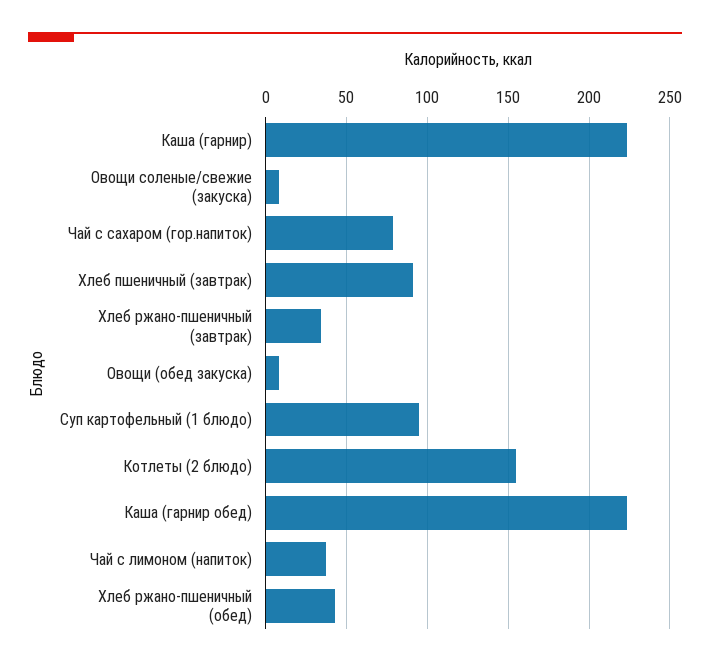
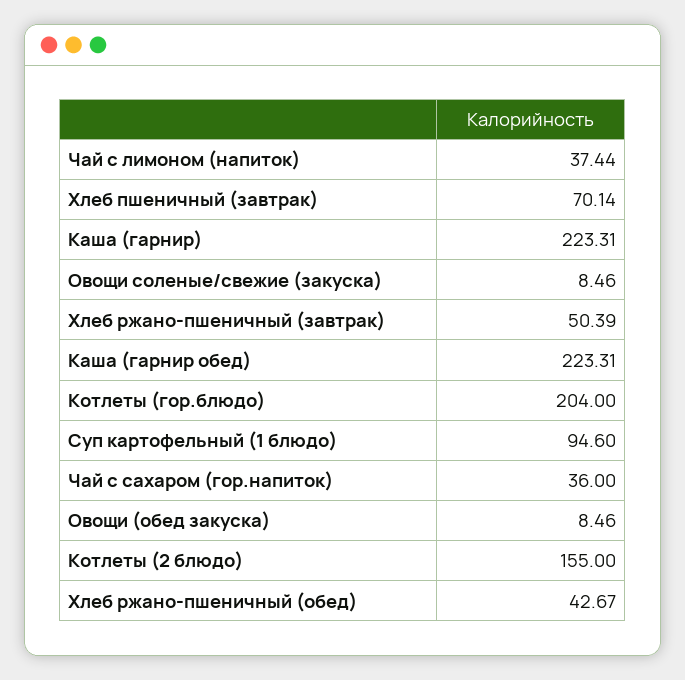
  {
    "Каша (гарнир)": 223.31,
    "Овощи соленые/свежие (закуска)": 8.46,
-   "Чай с сахаром (гор.напиток)": 80,
+   "Чай с сахаром (гор.напиток)": 36,
-   "Хлеб пшеничный (завтрак)": 90,
+   "Хлеб пшеничный (завтрак)": 70.14,
-   "Хлеб ржано-пшеничный (завтрак)": 35,
+   "Хлеб ржано-пшеничный (завтрак)": 50.39,
    "Овощи (обед закуска)": 8.46,
    "Суп картофельный (1 блюдо)": 94.6,
    "Котлеты (2 блюдо)": 155,
    "Каша (гарнир обед)": 223.31,
    "Чай с лимоном (напиток)": 37.44,
-   "Хлеб ржано-пшеничный (обед)": 42.67
+   "Хлеб ржано-пшеничный (обед)": 42.67,
+   "Котлеты (гор.блюдо)": 204
  }

